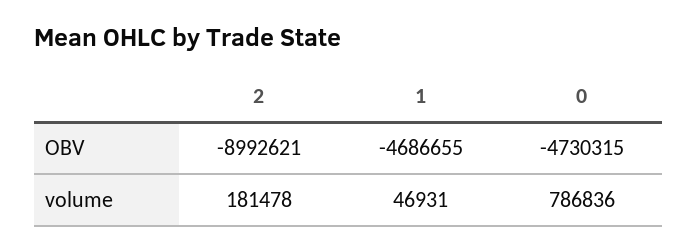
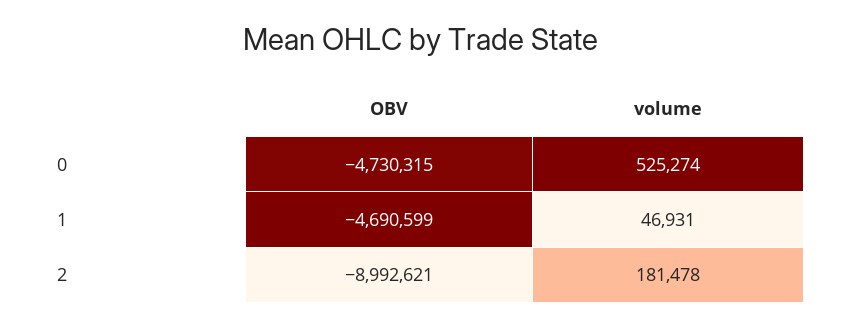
  {
    "2": {
      "OBV": -8992621,
      "volume": 181478
    },
    "1": {
-     "OBV": -4686655,
+     "OBV": -4690599,
      "volume": 46931
    },
    "0": {
      "OBV": -4730315,
-     "volume": 786836
+     "volume": 525274
    }
  }

